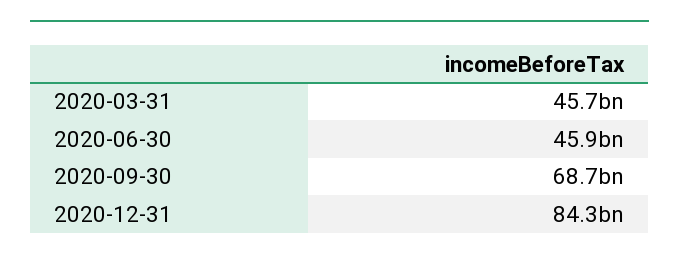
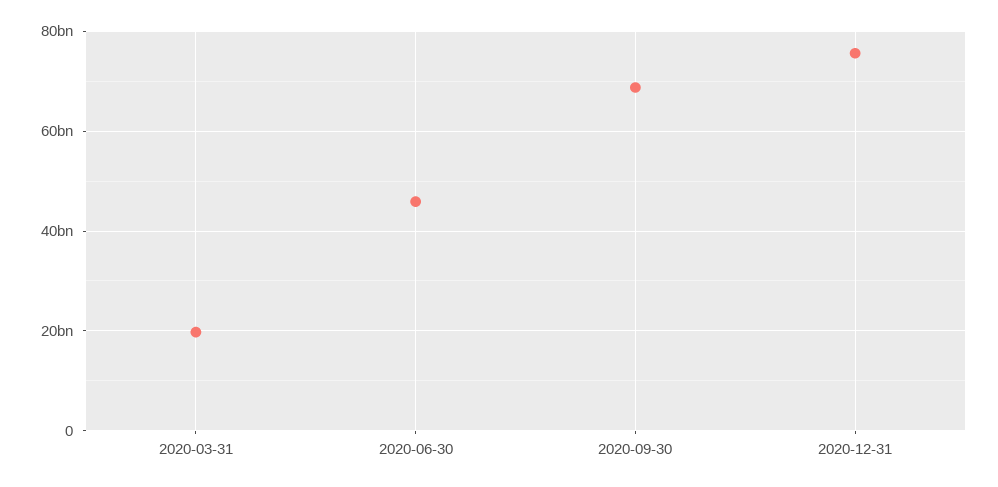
  {
-   "2020-03-31": 45700000000,
+   "2020-03-31": 20000000000,
    "2020-06-30": 45900000000,
    "2020-09-30": 68700000000,
-   "2020-12-31": 84300000000
+   "2020-12-31": 76000000000
  }

